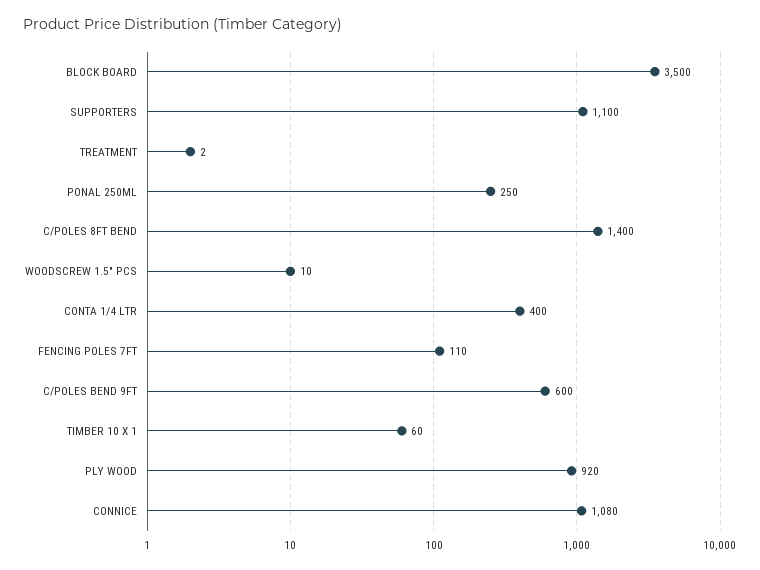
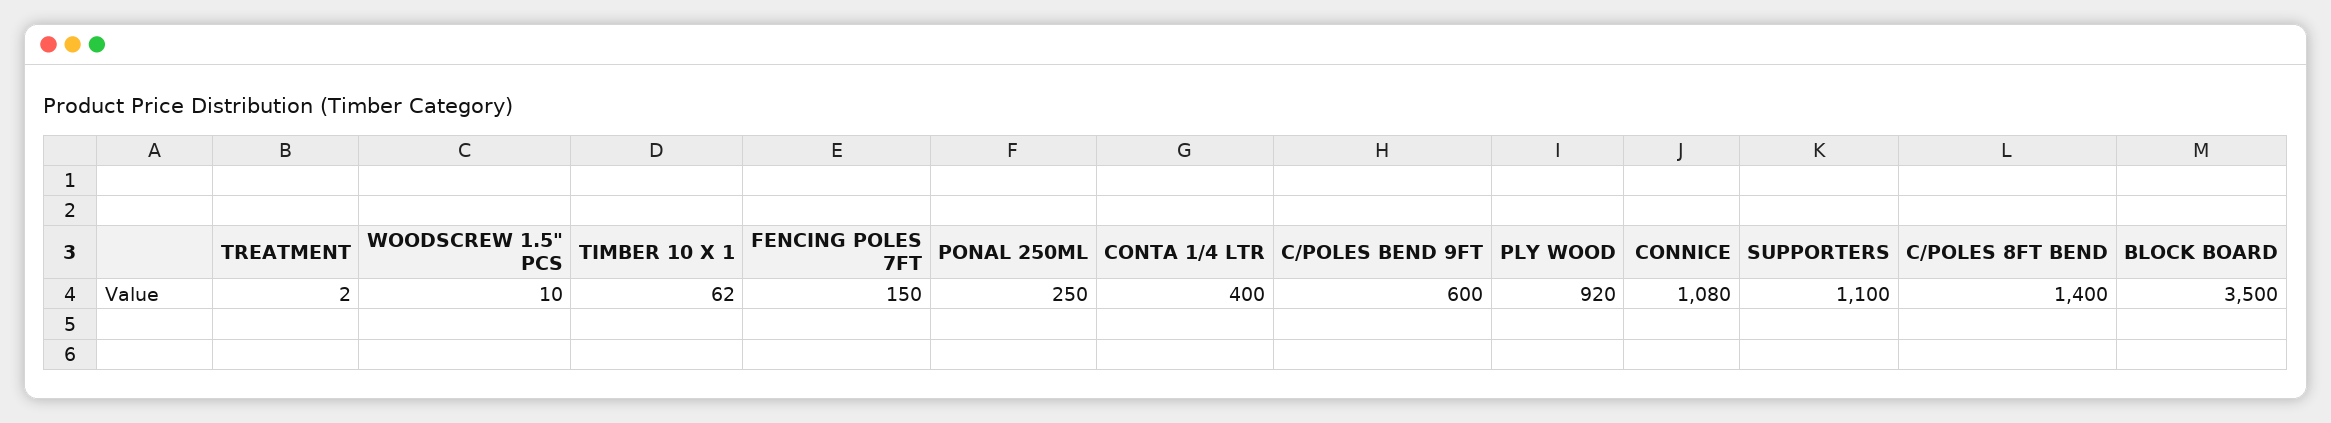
  {
    "BLOCK BOARD": 3500,
    "SUPPORTERS": 1100,
    "TREATMENT": 2,
    "PONAL 250ML": 250,
    "C/POLES 8FT BEND": 1400,
    "WOODSCREW 1.5\" PCS": 10,
    "CONTA 1/4 LTR": 400,
-   "FENCING POLES 7FT": 110,
+   "FENCING POLES 7FT": 150,
    "C/POLES BEND 9FT": 600,
-   "TIMBER 10 X 1": 60,
+   "TIMBER 10 X 1": 62,
    "PLY WOOD": 920,
    "CONNICE": 1080
  }

